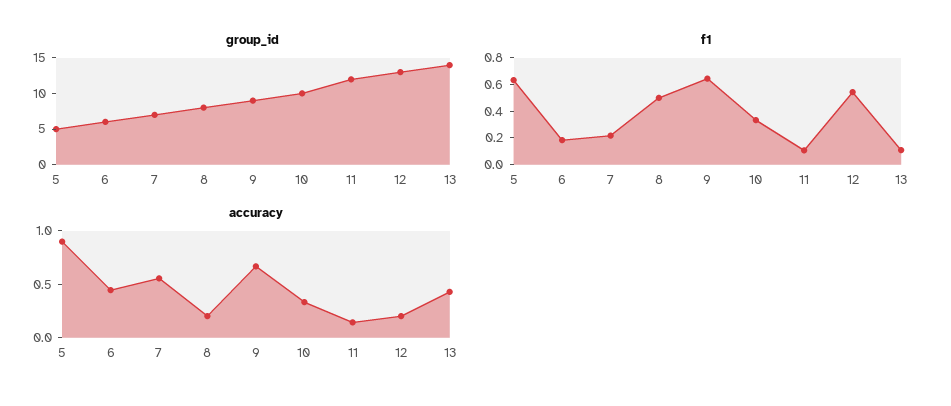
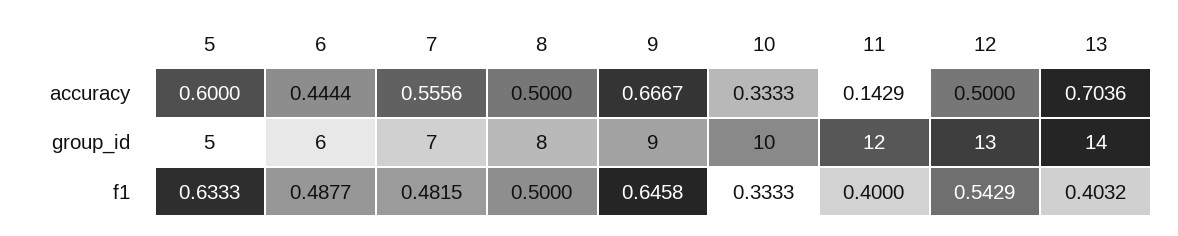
  {
    "group_id": {
      "5": 5,
      "6": 6,
      "7": 7,
      "8": 8,
      "9": 9,
      "10": 10,
      "11": 12,
      "12": 13,
      "13": 14
    },
    "f1": {
      "5": 0.6333,
-     "6": 0.2,
+     "6": 0.4877,
-     "7": 0.2,
+     "7": 0.4815,
      "8": 0.5,
      "9": 0.6458,
      "10": 0.3333,
-     "11": 0.1,
+     "11": 0.4,
      "12": 0.5429,
-     "13": 0.1
+     "13": 0.4032
    },
    "accuracy": {
-     "5": 0.9,
+     "5": 0.6,
      "6": 0.4444,
      "7": 0.5556,
-     "8": 0.2,
+     "8": 0.5,
      "9": 0.6667,
      "10": 0.3333,
      "11": 0.1429,
-     "12": 0.2,
+     "12": 0.5,
-     "13": 0.4
+     "13": 0.7036
    }
  }

